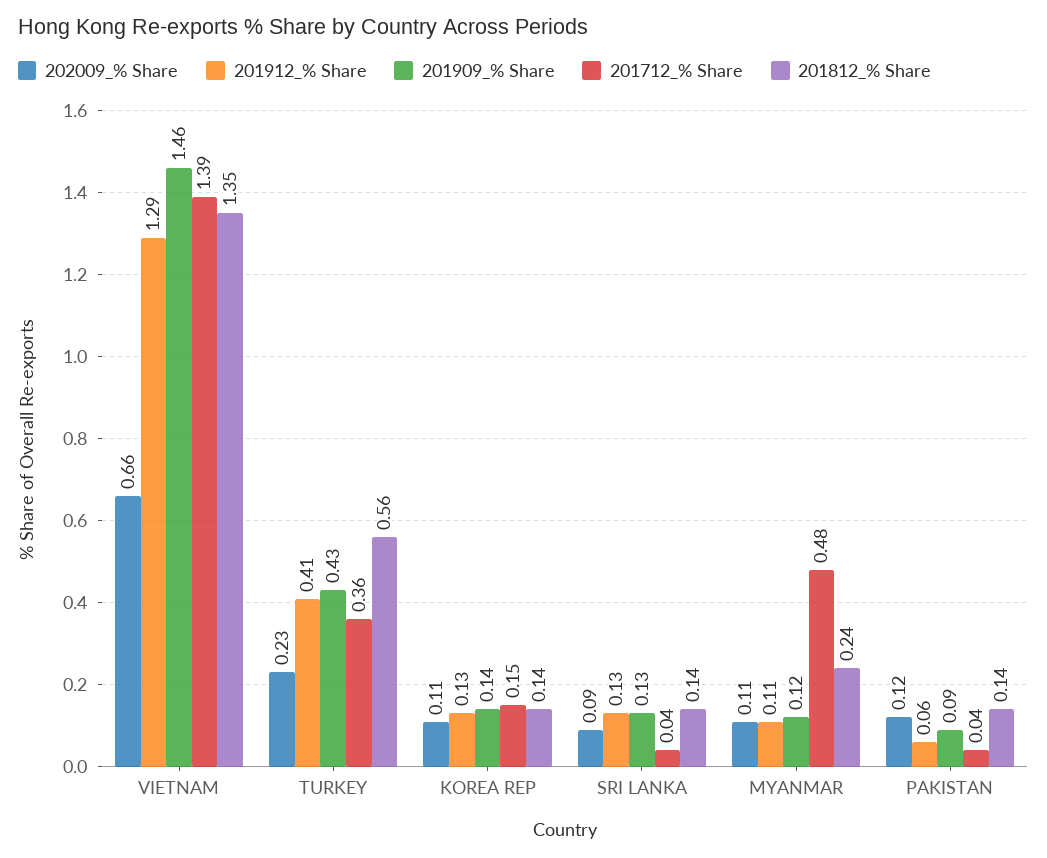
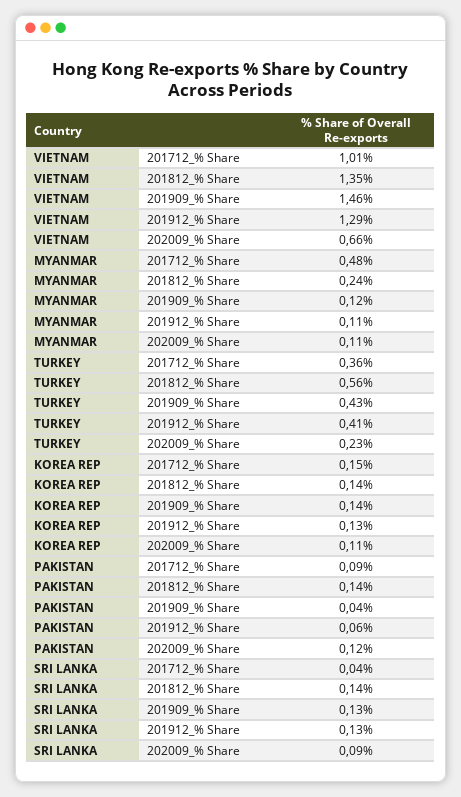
  {
    "202009_% Share": {
      "VIETNAM": 0.66,
      "TURKEY": 0.23,
      "KOREA REP": 0.11,
      "SRI LANKA": 0.09,
      "MYANMAR": 0.11,
      "PAKISTAN": 0.12
    },
    "201912_% Share": {
      "VIETNAM": 1.29,
      "TURKEY": 0.41,
      "KOREA REP": 0.13,
      "SRI LANKA": 0.13,
      "MYANMAR": 0.11,
      "PAKISTAN": 0.06
    },
    "201909_% Share": {
      "VIETNAM": 1.46,
      "TURKEY": 0.43,
      "KOREA REP": 0.14,
      "SRI LANKA": 0.13,
      "MYANMAR": 0.12,
-     "PAKISTAN": 0.09
+     "PAKISTAN": 0.04
    },
    "201712_% Share": {
-     "VIETNAM": 1.39,
+     "VIETNAM": 1.01,
      "TURKEY": 0.36,
      "KOREA REP": 0.15,
      "SRI LANKA": 0.04,
      "MYANMAR": 0.48,
-     "PAKISTAN": 0.04
+     "PAKISTAN": 0.09
    },
    "201812_% Share": {
      "VIETNAM": 1.35,
      "TURKEY": 0.56,
      "KOREA REP": 0.14,
      "SRI LANKA": 0.14,
      "MYANMAR": 0.24,
      "PAKISTAN": 0.14
    }
  }

